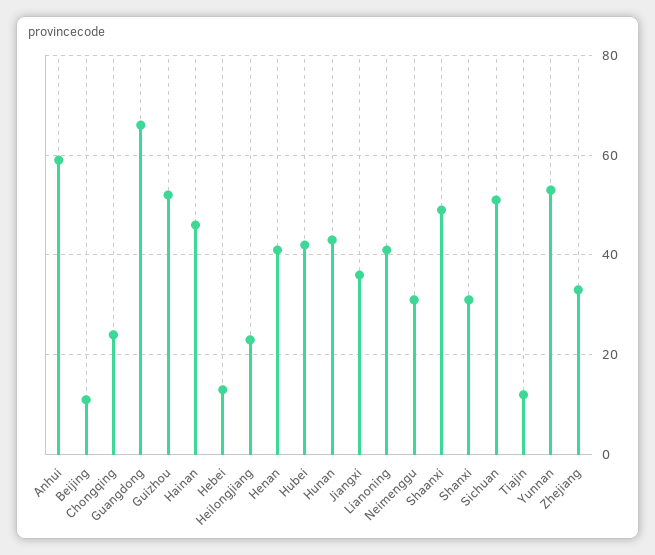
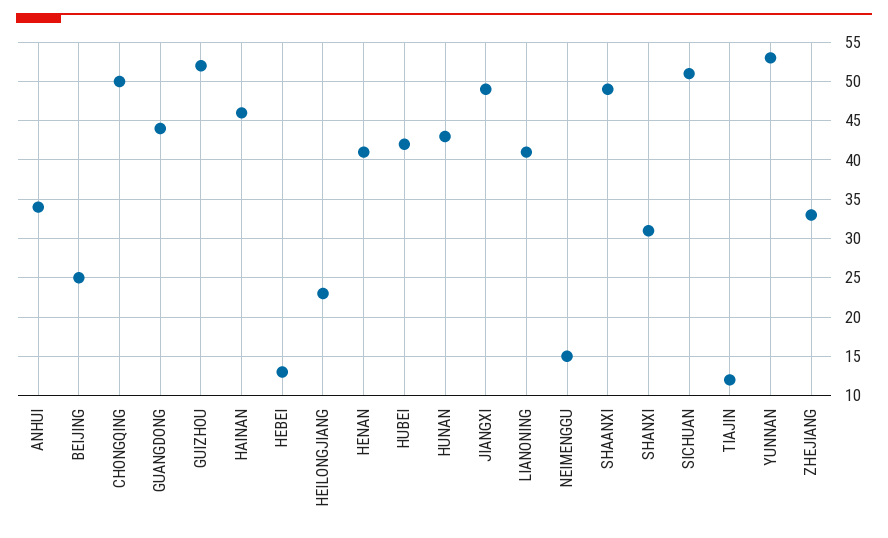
  {
-   "Anhui": 60,
+   "Anhui": 34,
-   "Beijing": 10,
+   "Beijing": 25,
-   "Chongqing": 25,
+   "Chongqing": 50,
-   "Guangdong": 65,
+   "Guangdong": 44,
    "Guizhou": 52,
    "Hainan": 46,
    "Hebei": 13,
    "Heilongjiang": 23,
    "Henan": 41,
    "Hubei": 42,
    "Hunan": 43,
-   "Jiangxi": 35,
+   "Jiangxi": 49,
    "Lianoning": 41,
-   "Neimenggu": 30,
+   "Neimenggu": 15,
    "Shaanxi": 49,
    "Shanxi": 31,
    "Sichuan": 51,
    "Tiajin": 12,
    "Yunnan": 53,
    "Zhejiang": 33
  }

